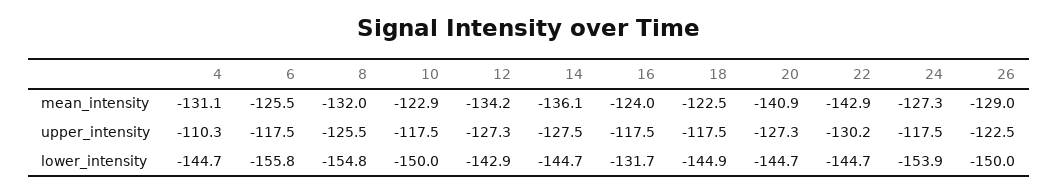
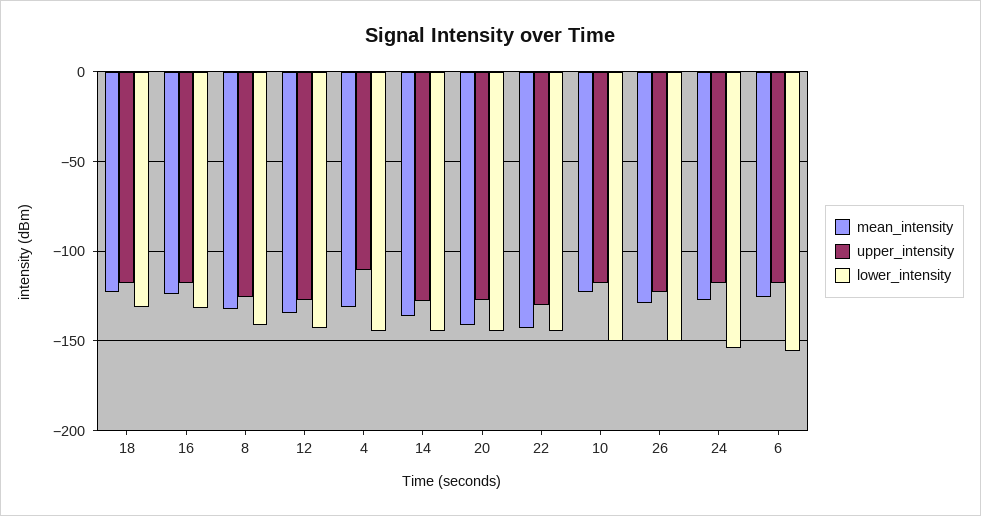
  {
    "mean_intensity": {
      "4": -131.1,
      "6": -125.5,
      "8": -132,
      "10": -122.9,
      "12": -134.2,
      "14": -136.1,
      "16": -124,
      "18": -122.5,
      "20": -140.9,
      "22": -142.9,
      "24": -127.3,
      "26": -129
    },
    "upper_intensity": {
      "4": -110.3,
      "6": -117.5,
      "8": -125.5,
      "10": -117.5,
      "12": -127.3,
      "14": -127.5,
      "16": -117.5,
      "18": -117.5,
      "20": -127.3,
      "22": -130.2,
      "24": -117.5,
      "26": -122.5
    },
    "lower_intensity": {
      "4": -144.7,
      "6": -155.8,
-     "8": -154.8,
+     "8": -140,
      "10": -150,
      "12": -142.9,
      "14": -144.7,
      "16": -131.7,
-     "18": -144.9,
+     "18": -130,
      "20": -144.7,
      "22": -144.7,
      "24": -153.9,
      "26": -150
    }
  }

